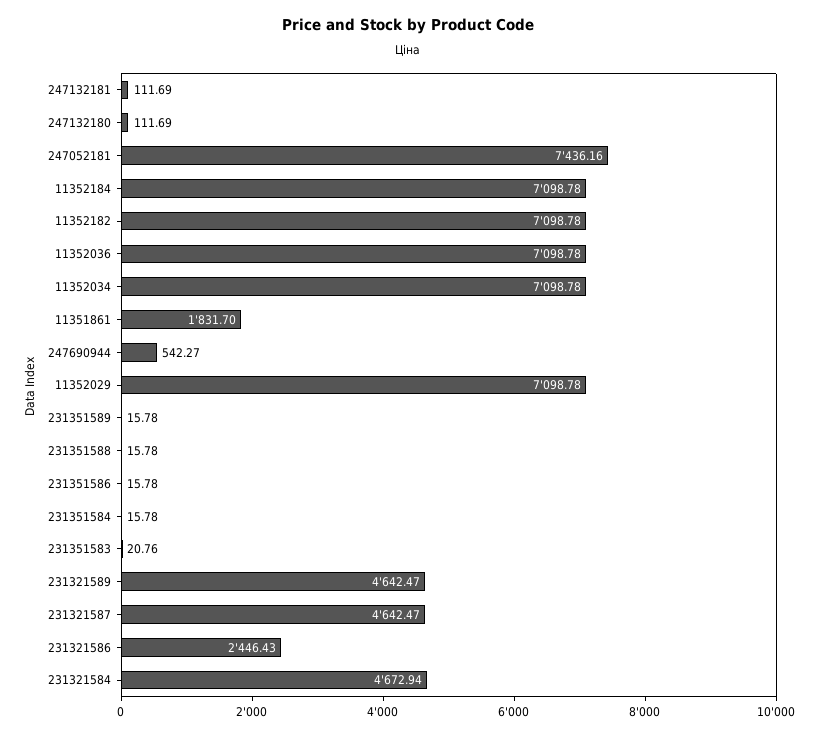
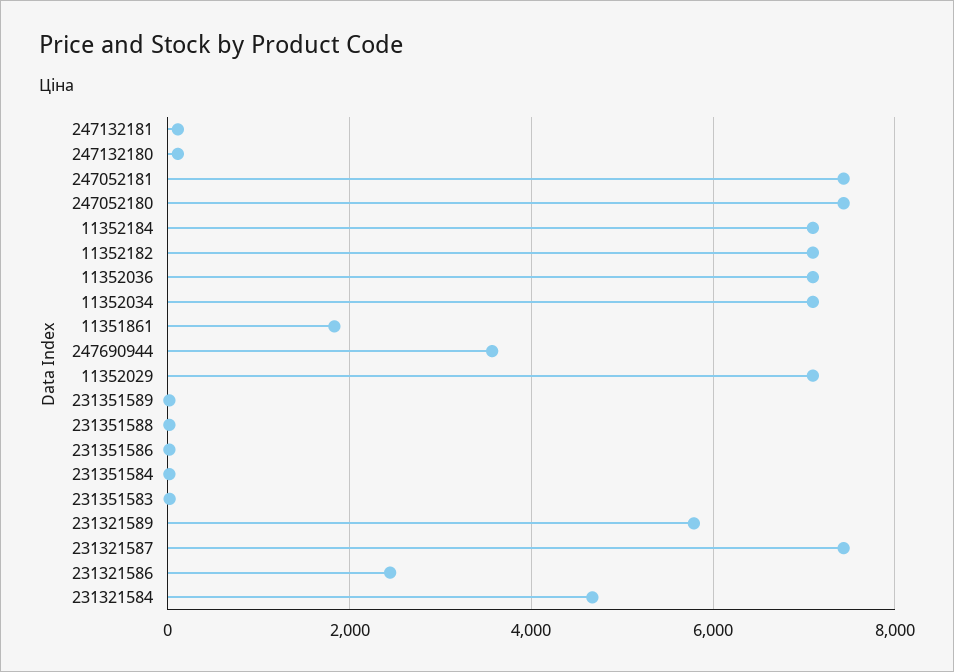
  {
    "247132181": 111.69,
    "247132180": 111.69,
    "247052181": 7436.16,
    "11352184": 7098.78,
    "11352182": 7098.78,
    "11352036": 7098.78,
    "11352034": 7098.78,
    "11351861": 1831.7,
-   "247690944": 542.27,
+   "247690944": 3600,
    "11352029": 7098.78,
    "231351589": 15.78,
    "231351588": 15.78,
    "231351586": 15.78,
    "231351584": 15.78,
    "231351583": 20.76,
-   "231321589": 4642.47,
+   "231321589": 5800,
-   "231321587": 4642.47,
+   "231321587": 7400,
    "231321586": 2446.43,
-   "231321584": 4672.94
+   "231321584": 4672.94,
+   "247052180": 7400
  }

